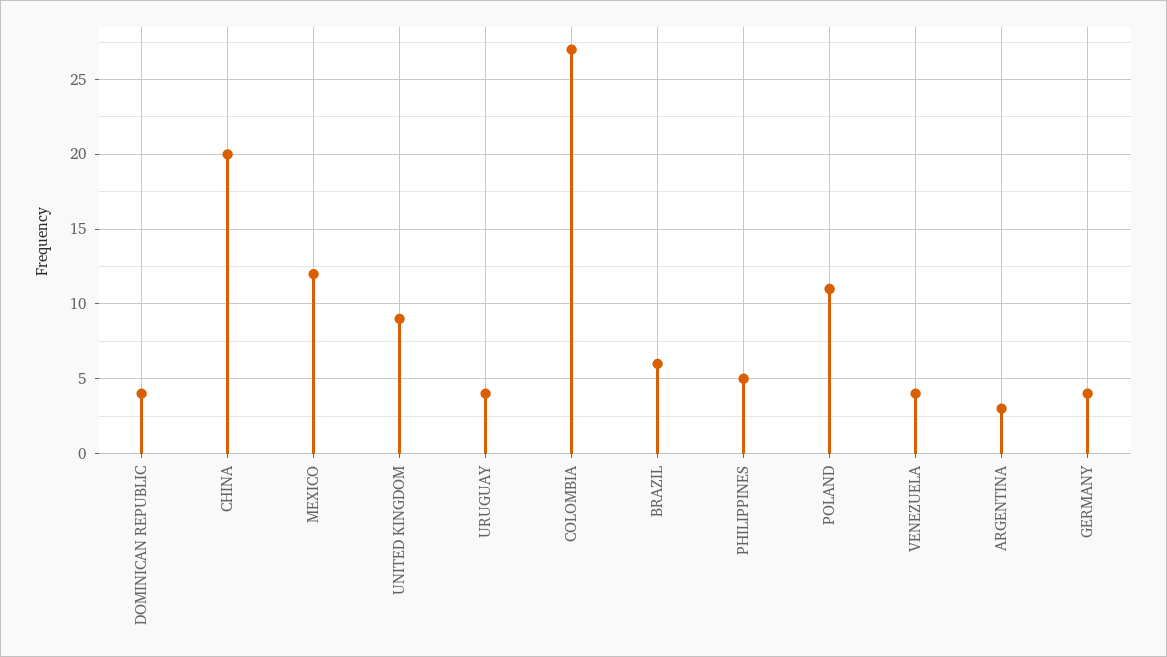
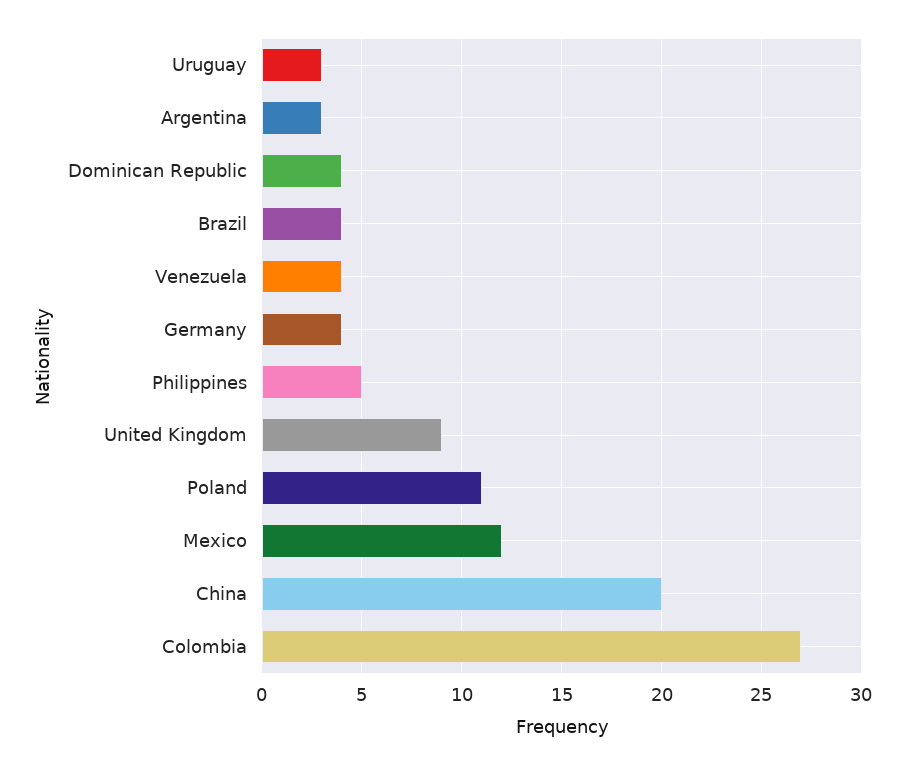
  {
    "DOMINICAN REPUBLIC": 4,
    "CHINA": 20,
    "MEXICO": 12,
    "UNITED KINGDOM": 9,
-   "URUGUAY": 4,
+   "URUGUAY": 3,
    "COLOMBIA": 27,
-   "BRAZIL": 6,
+   "BRAZIL": 4,
    "PHILIPPINES": 5,
    "POLAND": 11,
    "VENEZUELA": 4,
    "ARGENTINA": 3,
    "GERMANY": 4
  }

